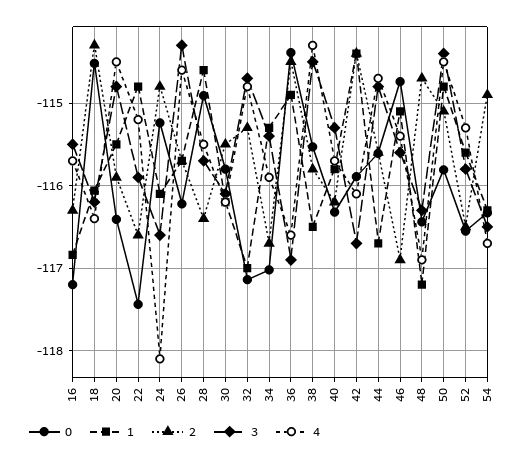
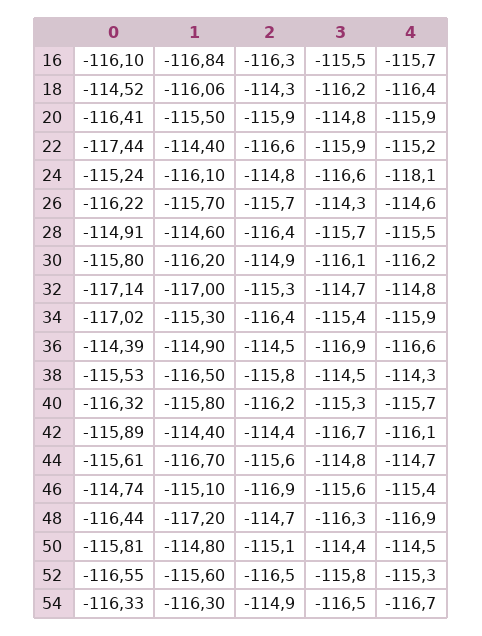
  {
    "0": {
-     "16": -117.2,
+     "16": -116.1,
      "18": -114.52,
      "20": -116.41,
      "22": -117.44,
      "24": -115.24,
      "26": -116.22,
      "28": -114.91,
      "30": -115.8,
      "32": -117.14,
      "34": -117.02,
      "36": -114.39,
      "38": -115.53,
      "40": -116.32,
      "42": -115.89,
      "44": -115.61,
      "46": -114.74,
      "48": -116.44,
      "50": -115.81,
      "52": -116.55,
      "54": -116.33
    },
    "1": {
      "16": -116.84,
      "18": -116.06,
      "20": -115.5,
-     "22": -114.8,
+     "22": -114.4,
      "24": -116.1,
      "26": -115.7,
      "28": -114.6,
      "30": -116.2,
      "32": -117,
      "34": -115.3,
      "36": -114.9,
      "38": -116.5,
      "40": -115.8,
      "42": -114.4,
      "44": -116.7,
      "46": -115.1,
      "48": -117.2,
      "50": -114.8,
      "52": -115.6,
      "54": -116.3
    },
    "2": {
      "16": -116.3,
      "18": -114.3,
      "20": -115.9,
      "22": -116.6,
      "24": -114.8,
      "26": -115.7,
      "28": -116.4,
-     "30": -115.5,
+     "30": -114.9,
      "32": -115.3,
-     "34": -116.7,
+     "34": -116.4,
      "36": -114.5,
      "38": -115.8,
      "40": -116.2,
      "42": -114.4,
      "44": -115.6,
      "46": -116.9,
      "48": -114.7,
      "50": -115.1,
      "52": -116.5,
      "54": -114.9
    },
    "3": {
      "16": -115.5,
      "18": -116.2,
      "20": -114.8,
      "22": -115.9,
      "24": -116.6,
      "26": -114.3,
      "28": -115.7,
      "30": -116.1,
      "32": -114.7,
      "34": -115.4,
      "36": -116.9,
      "38": -114.5,
      "40": -115.3,
      "42": -116.7,
      "44": -114.8,
      "46": -115.6,
      "48": -116.3,
      "50": -114.4,
      "52": -115.8,
      "54": -116.5
    },
    "4": {
      "16": -115.7,
      "18": -116.4,
-     "20": -114.5,
+     "20": -115.9,
      "22": -115.2,
      "24": -118.1,
      "26": -114.6,
      "28": -115.5,
      "30": -116.2,
      "32": -114.8,
      "34": -115.9,
      "36": -116.6,
      "38": -114.3,
      "40": -115.7,
      "42": -116.1,
      "44": -114.7,
      "46": -115.4,
      "48": -116.9,
      "50": -114.5,
      "52": -115.3,
      "54": -116.7
    }
  }

